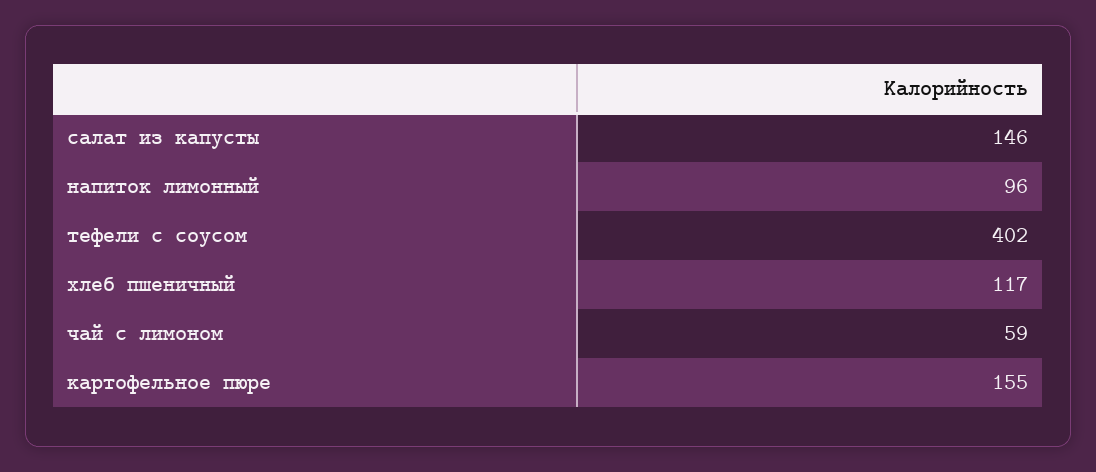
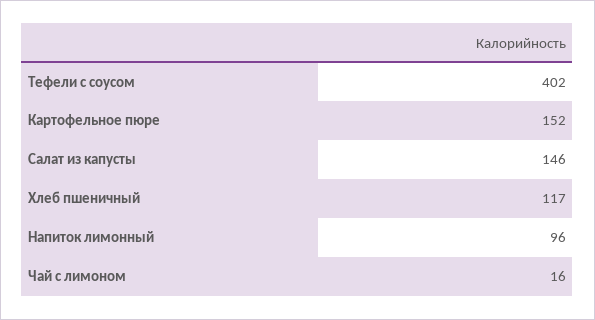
  {
    "салат из капусты": 146,
    "напиток лимонный": 96,
    "тефели с соусом": 402,
    "хлеб пшеничный": 117,
-   "чай с лимоном": 59,
+   "чай с лимоном": 16,
-   "картофельное пюре": 155
+   "картофельное пюре": 152
  }

